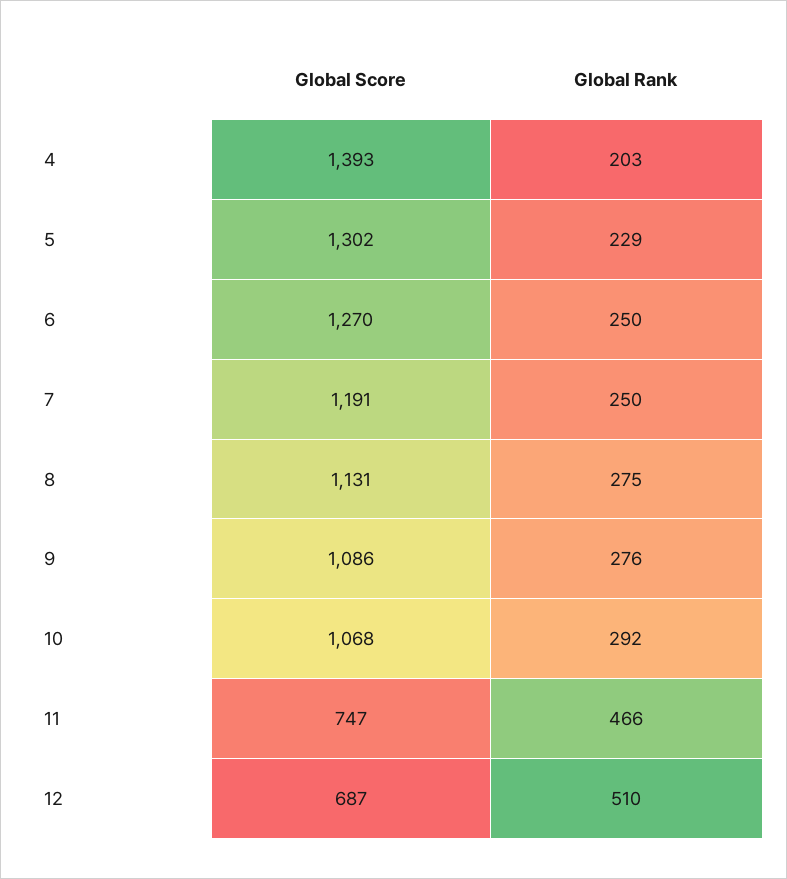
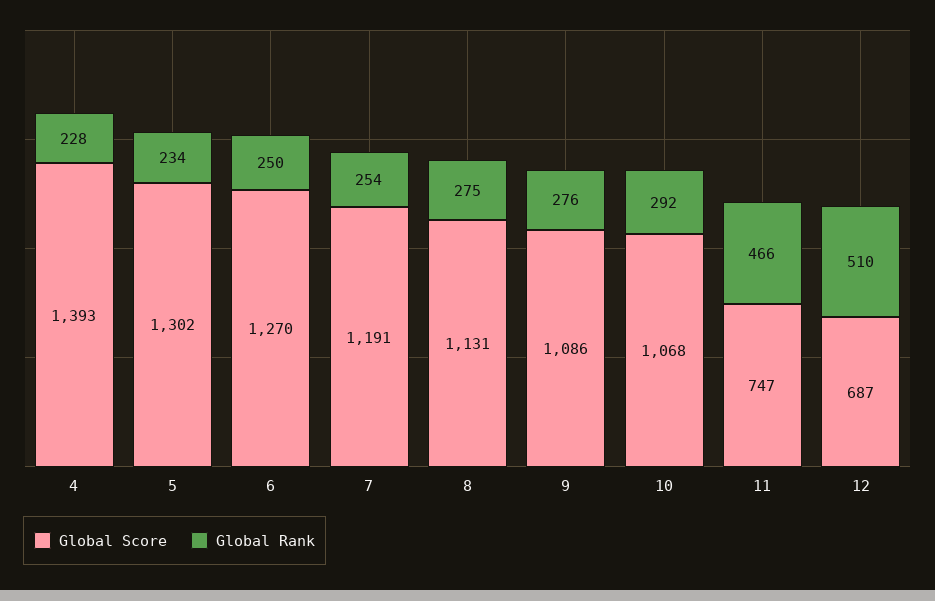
  {
    "Global Score": {
      "4": 1393,
      "5": 1302,
      "6": 1270,
      "7": 1191,
      "8": 1131,
      "9": 1086,
      "10": 1068,
      "11": 747,
      "12": 687
    },
    "Global Rank": {
-     "4": 203,
+     "4": 228,
-     "5": 229,
+     "5": 234,
      "6": 250,
-     "7": 250,
+     "7": 254,
      "8": 275,
      "9": 276,
      "10": 292,
      "11": 466,
      "12": 510
    }
  }

